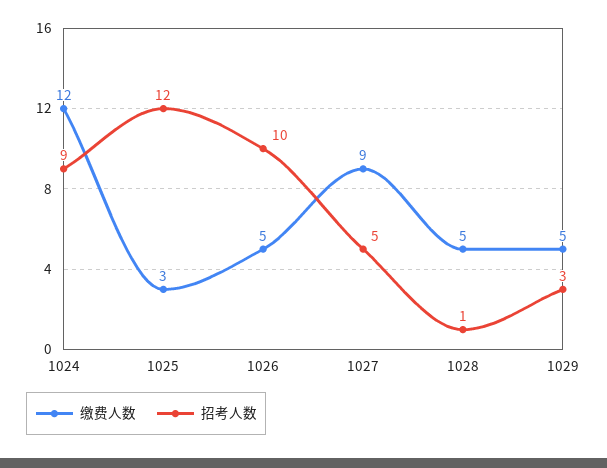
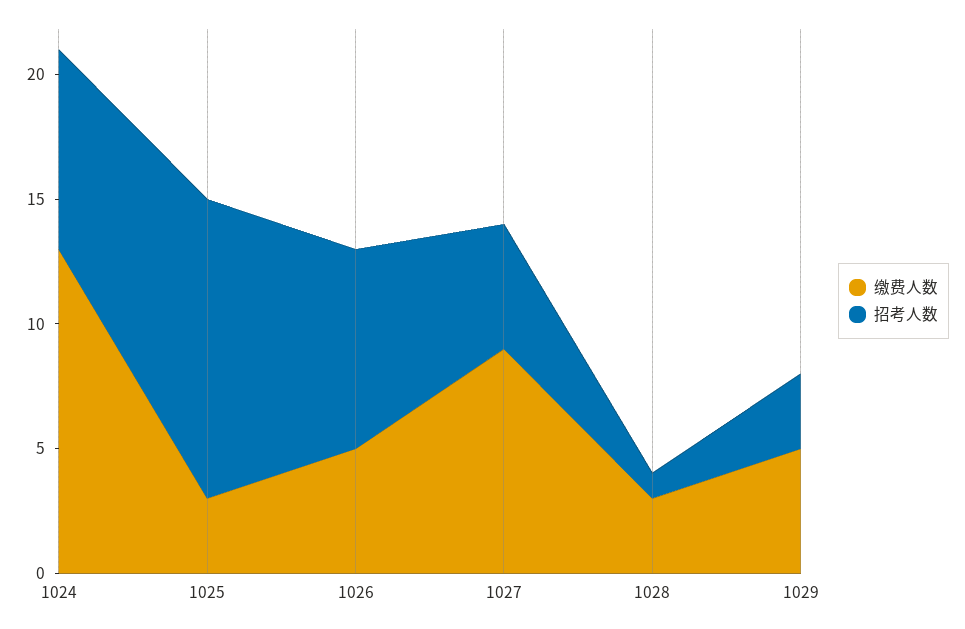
  {
    "缴费人数": {
-     "1024": 12,
+     "1024": 13,
      "1025": 3,
      "1026": 5,
      "1027": 9,
-     "1028": 5,
+     "1028": 3,
      "1029": 5
    },
    "招考人数": {
-     "1024": 9,
+     "1024": 8,
      "1025": 12,
-     "1026": 10,
+     "1026": 8,
      "1027": 5,
      "1028": 1,
      "1029": 3
    }
  }

